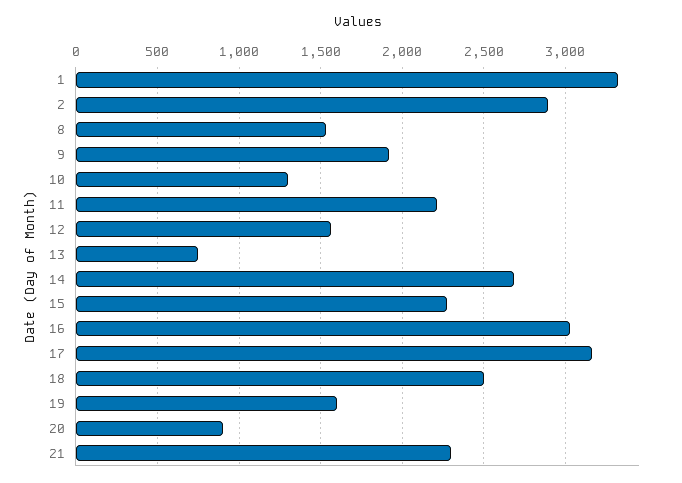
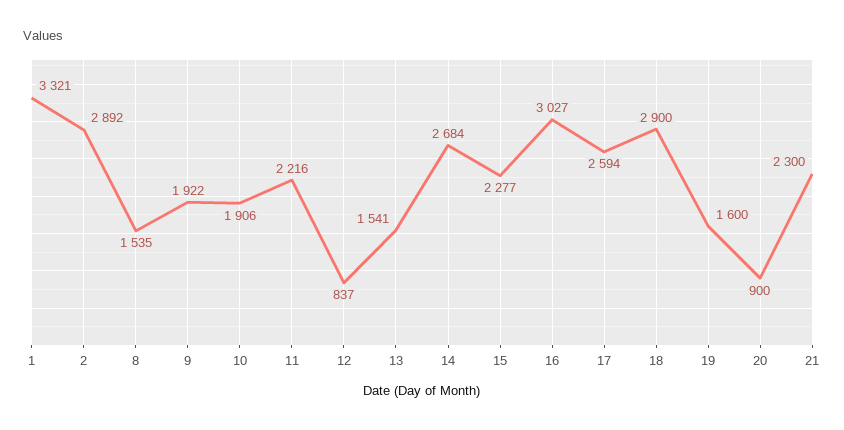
  {
    "1": 3321,
    "2": 2892,
    "8": 1535,
    "9": 1922,
-   "10": 1300,
+   "10": 1906,
    "11": 2216,
-   "12": 1550,
+   "12": 837,
-   "13": 750,
+   "13": 1541,
    "14": 2684,
    "15": 2277,
    "16": 3027,
-   "17": 3150,
+   "17": 2594,
-   "18": 2500,
+   "18": 2900,
    "19": 1600,
    "20": 900,
    "21": 2300
  }

